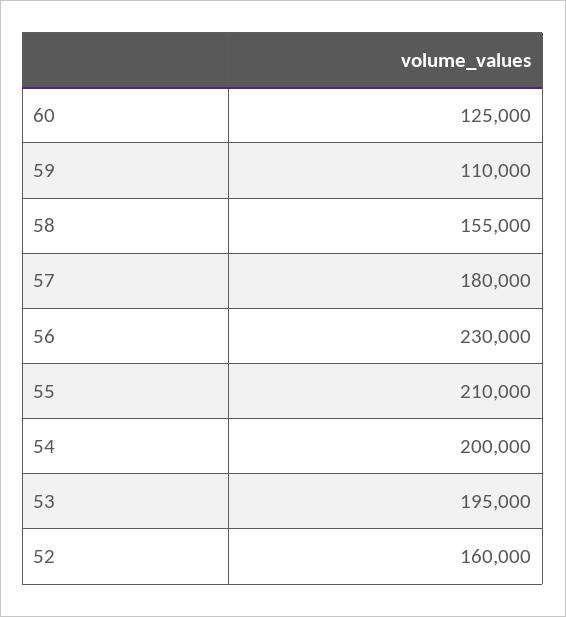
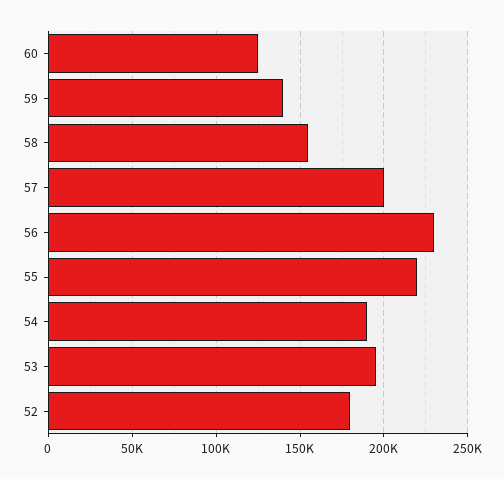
  {
    "60": 125000,
-   "59": 110000,
+   "59": 140000,
    "58": 155000,
-   "57": 180000,
+   "57": 200000,
    "56": 230000,
-   "55": 210000,
+   "55": 220000,
-   "54": 200000,
+   "54": 190000,
    "53": 195000,
-   "52": 160000
+   "52": 180000
  }

